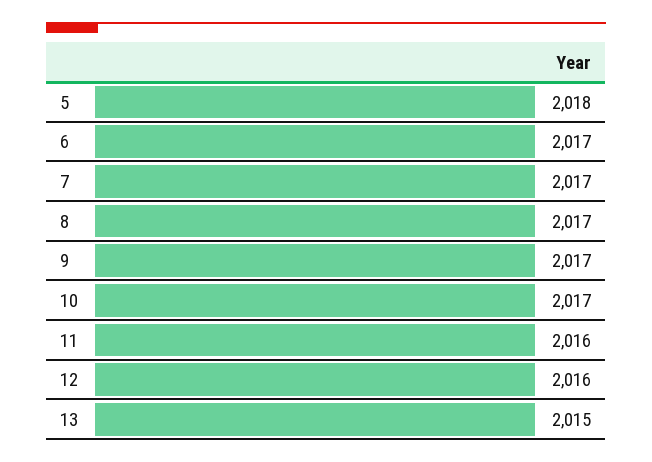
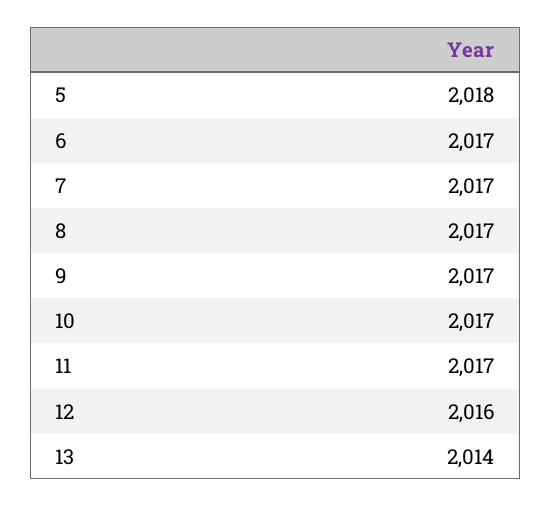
  {
    "5": 2018,
    "6": 2017,
    "7": 2017,
    "8": 2017,
    "9": 2017,
    "10": 2017,
-   "11": 2016,
+   "11": 2017,
    "12": 2016,
-   "13": 2015
+   "13": 2014
  }

